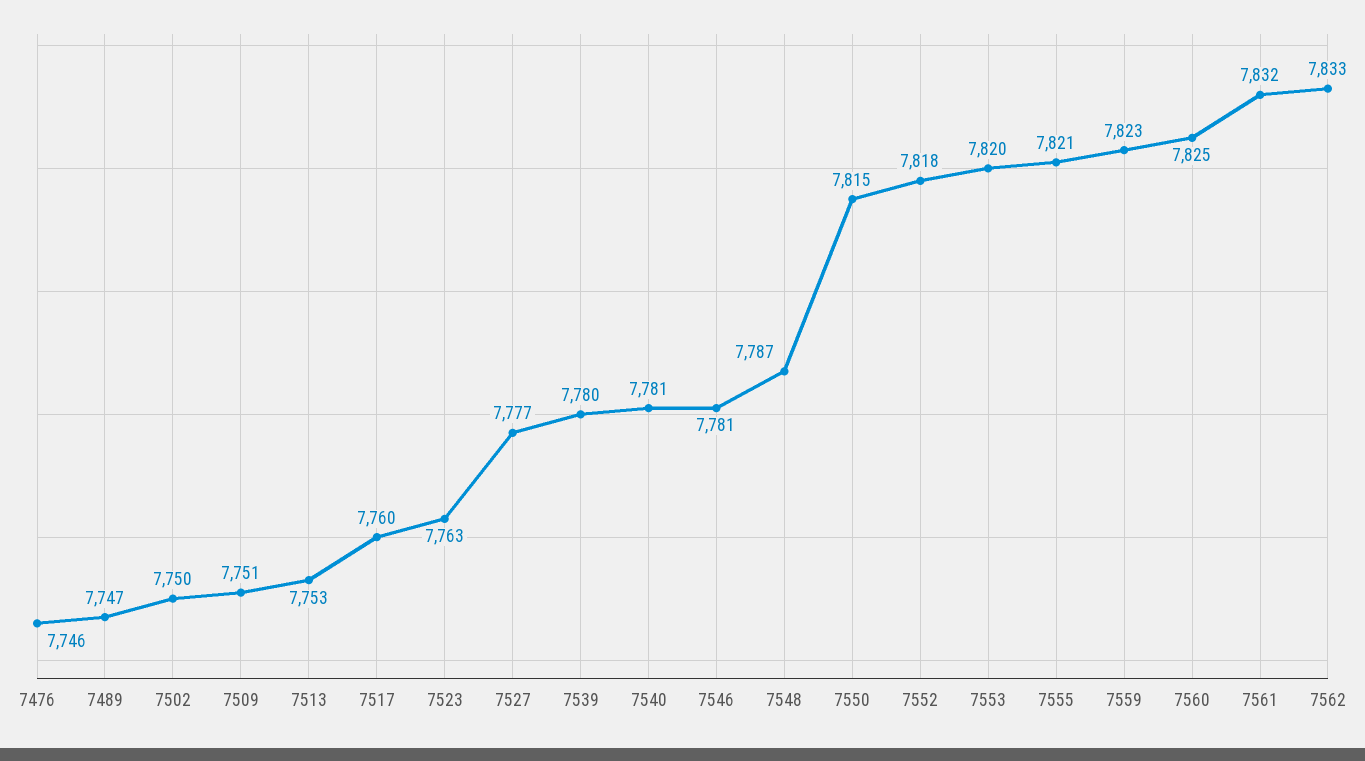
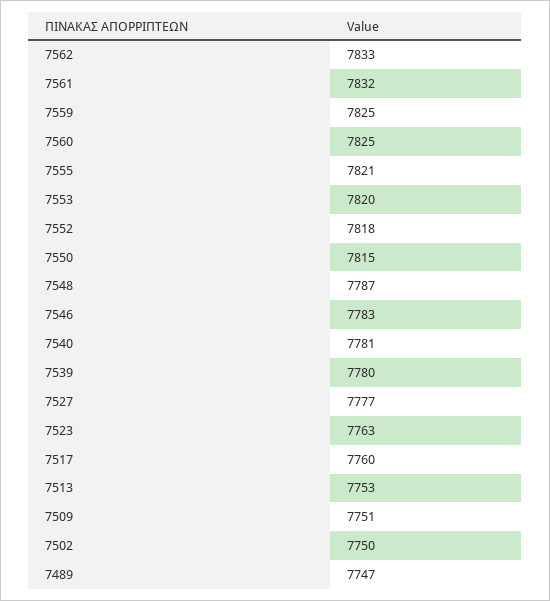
  {
-   "7476": 7746,
    "7489": 7747,
    "7502": 7750,
    "7509": 7751,
    "7513": 7753,
    "7517": 7760,
    "7523": 7763,
    "7527": 7777,
    "7539": 7780,
    "7540": 7781,
-   "7546": 7781,
+   "7546": 7783,
    "7548": 7787,
    "7550": 7815,
    "7552": 7818,
    "7553": 7820,
    "7555": 7821,
-   "7559": 7823,
+   "7559": 7825,
    "7560": 7825,
    "7561": 7832,
    "7562": 7833
  }

